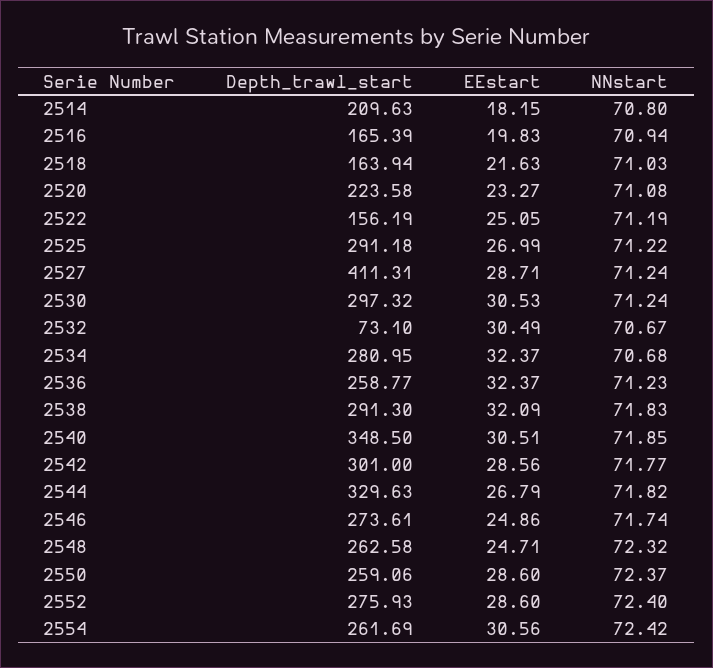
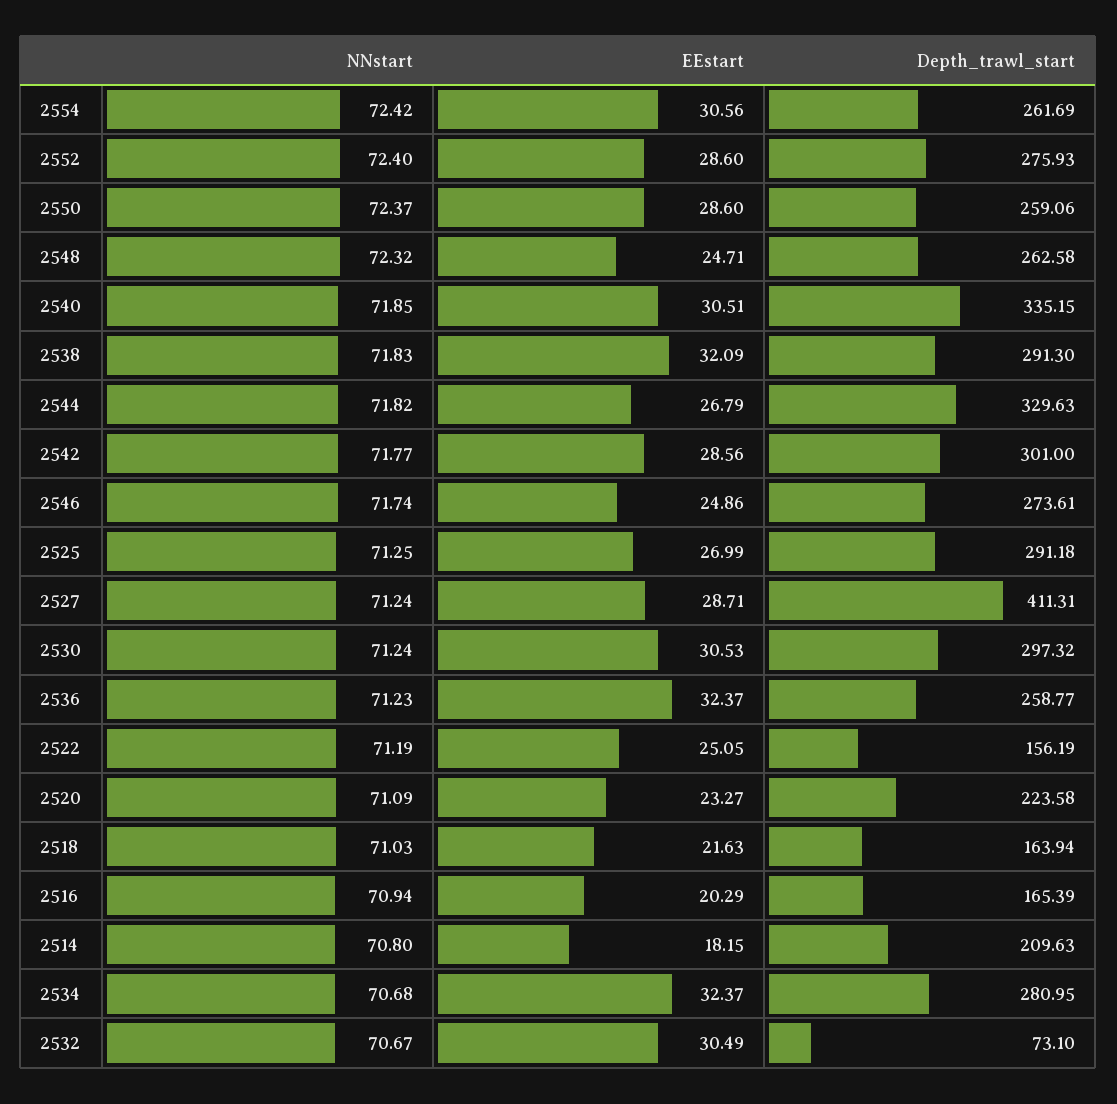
  {
    "Depth_trawl_start": {
      "2514": 209.63,
      "2516": 165.39,
      "2518": 163.94,
      "2520": 223.58,
      "2522": 156.19,
      "2525": 291.18,
      "2527": 411.31,
      "2530": 297.32,
      "2532": 73.1,
      "2534": 280.95,
      "2536": 258.77,
      "2538": 291.3,
-     "2540": 348.5,
+     "2540": 335.15,
      "2542": 301,
      "2544": 329.63,
      "2546": 273.61,
      "2548": 262.58,
      "2550": 259.06,
      "2552": 275.93,
      "2554": 261.69
    },
    "EEstart": {
      "2514": 18.15,
-     "2516": 19.83,
+     "2516": 20.29,
      "2518": 21.63,
      "2520": 23.27,
      "2522": 25.05,
      "2525": 26.99,
      "2527": 28.71,
      "2530": 30.53,
      "2532": 30.49,
      "2534": 32.37,
      "2536": 32.37,
      "2538": 32.09,
      "2540": 30.51,
      "2542": 28.56,
      "2544": 26.79,
      "2546": 24.86,
      "2548": 24.71,
      "2550": 28.6,
      "2552": 28.6,
      "2554": 30.56
    },
    "NNstart": {
      "2514": 70.8,
      "2516": 70.94,
      "2518": 71.03,
-     "2520": 71.08,
+     "2520": 71.09,
      "2522": 71.19,
-     "2525": 71.22,
+     "2525": 71.25,
      "2527": 71.24,
      "2530": 71.24,
      "2532": 70.67,
      "2534": 70.68,
      "2536": 71.23,
      "2538": 71.83,
      "2540": 71.85,
      "2542": 71.77,
      "2544": 71.82,
      "2546": 71.74,
      "2548": 72.32,
      "2550": 72.37,
      "2552": 72.4,
      "2554": 72.42
    }
  }

